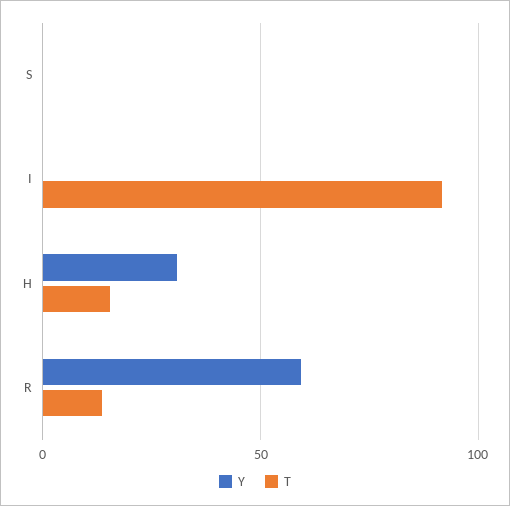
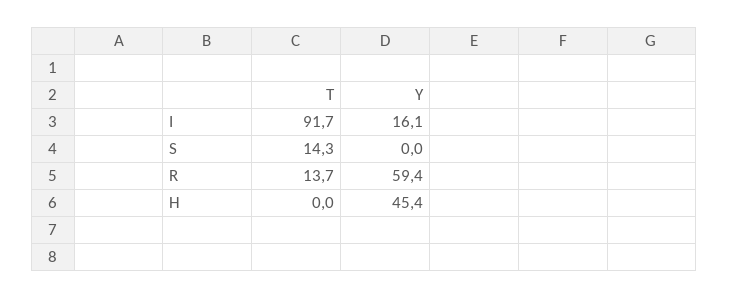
  {
    "Y": {
      "S": 0,
-     "I": 0,
+     "I": 16.1,
-     "H": 30,
+     "H": 45.4,
      "R": 59.4
    },
    "T": {
-     "S": 0,
+     "S": 14.3,
      "I": 91.7,
-     "H": 15,
+     "H": 0,
      "R": 13.7
    }
  }

